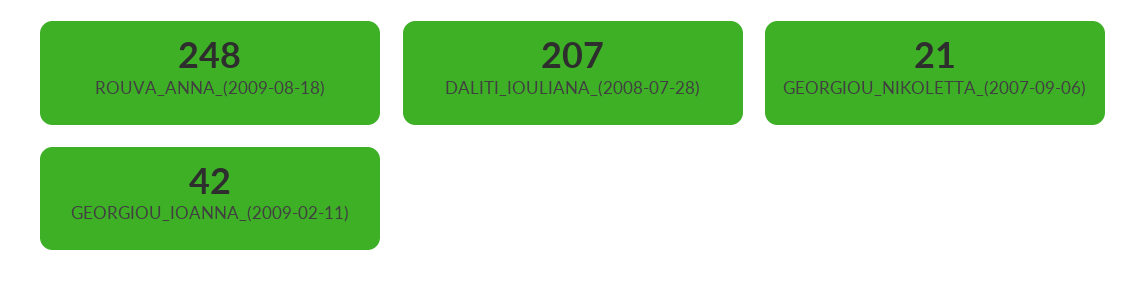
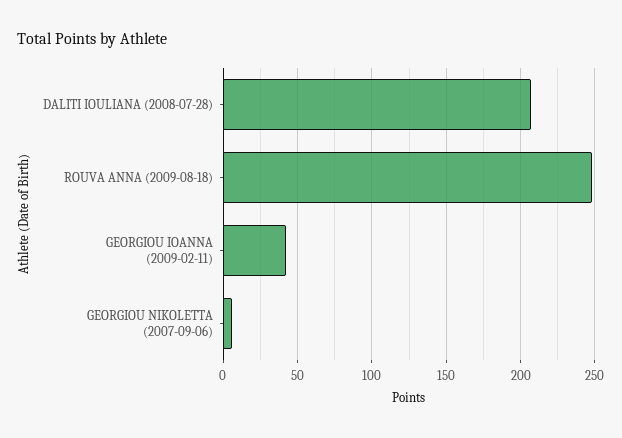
  {
    "ROUVA_ANNA_(2009-08-18)": 248,
    "DALITI_IOULIANA_(2008-07-28)": 207,
-   "GEORGIOU_NIKOLETTA_(2007-09-06)": 21,
+   "GEORGIOU_NIKOLETTA_(2007-09-06)": 5,
    "GEORGIOU_IOANNA_(2009-02-11)": 42
  }

